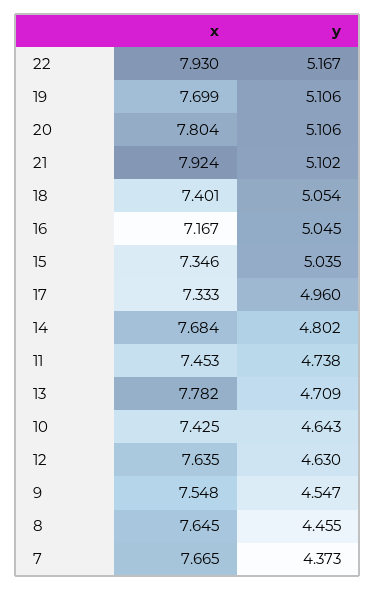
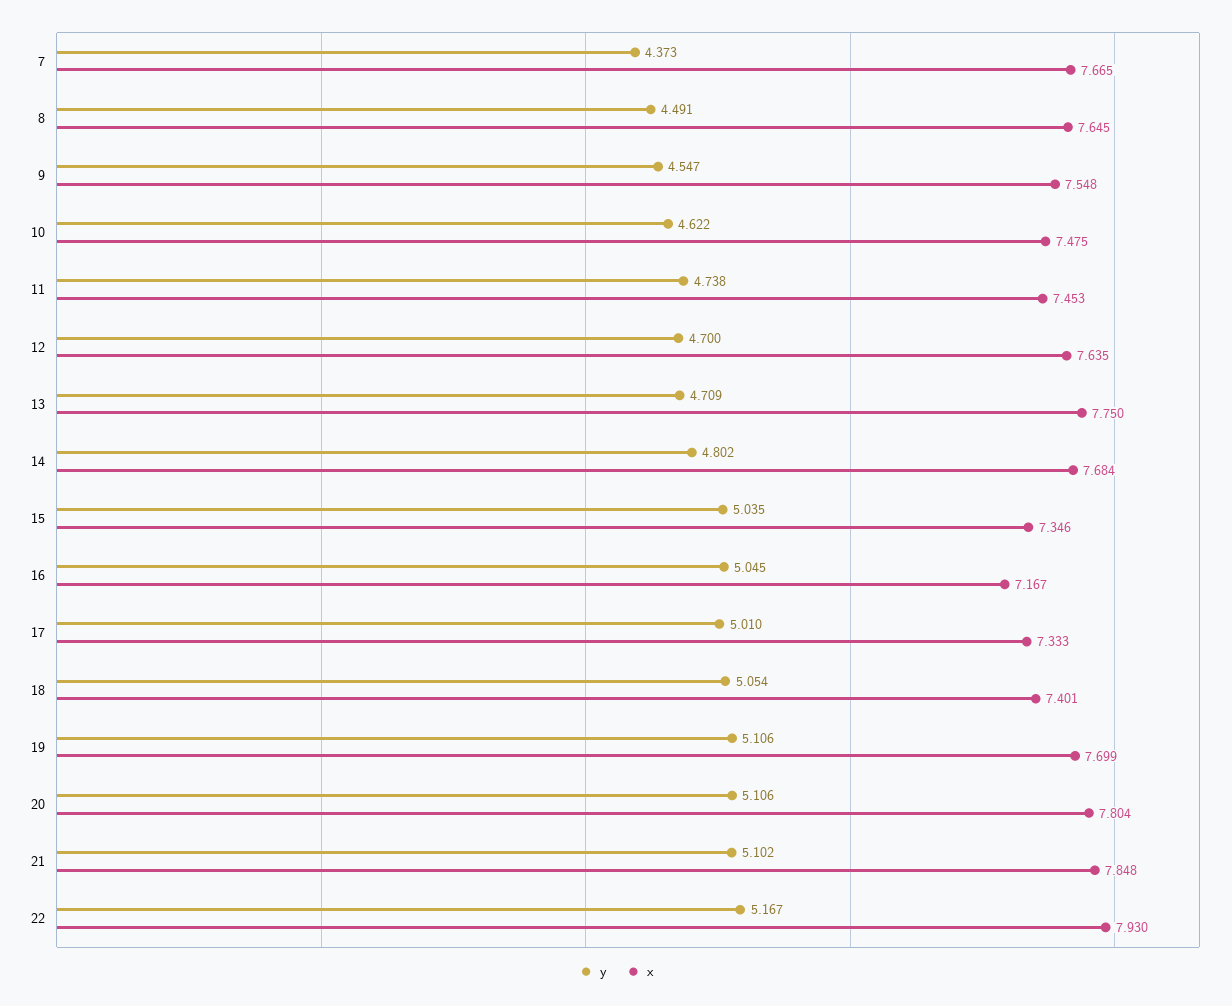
  {
    "x": {
      "22": 7.93,
      "19": 7.699,
      "20": 7.804,
-     "21": 7.924,
+     "21": 7.848,
      "18": 7.401,
      "16": 7.167,
      "15": 7.346,
      "17": 7.333,
      "14": 7.684,
      "11": 7.453,
-     "13": 7.782,
+     "13": 7.75,
-     "10": 7.425,
+     "10": 7.475,
      "12": 7.635,
      "9": 7.548,
      "8": 7.645,
      "7": 7.665
    },
    "y": {
      "22": 5.167,
      "19": 5.106,
      "20": 5.106,
      "21": 5.102,
      "18": 5.054,
      "16": 5.045,
      "15": 5.035,
-     "17": 4.96,
+     "17": 5.01,
      "14": 4.802,
      "11": 4.738,
      "13": 4.709,
-     "10": 4.643,
+     "10": 4.622,
-     "12": 4.63,
+     "12": 4.7,
      "9": 4.547,
-     "8": 4.455,
+     "8": 4.491,
      "7": 4.373
    }
  }

